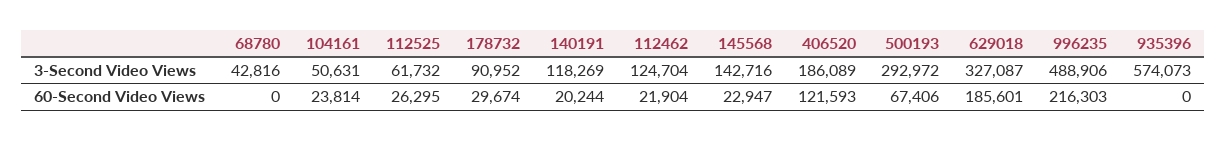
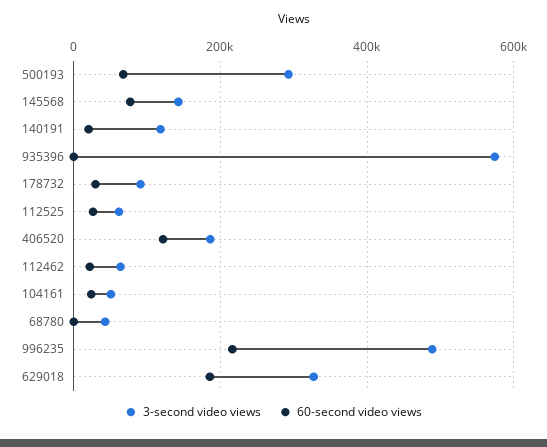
  {
    "3-Second Video Views": {
      "68780": 42816,
      "104161": 50631,
      "112525": 61732,
      "178732": 90952,
      "140191": 118269,
-     "112462": 124704,
+     "112462": 60000,
      "145568": 142716,
      "406520": 186089,
      "500193": 292972,
      "629018": 327087,
      "996235": 488906,
      "935396": 574073
    },
    "60-Second Video Views": {
      "68780": 0,
      "104161": 23814,
      "112525": 26295,
      "178732": 29674,
      "140191": 20244,
      "112462": 21904,
-     "145568": 22947,
+     "145568": 80000,
      "406520": 121593,
      "500193": 67406,
      "629018": 185601,
      "996235": 216303,
      "935396": 0
    }
  }

